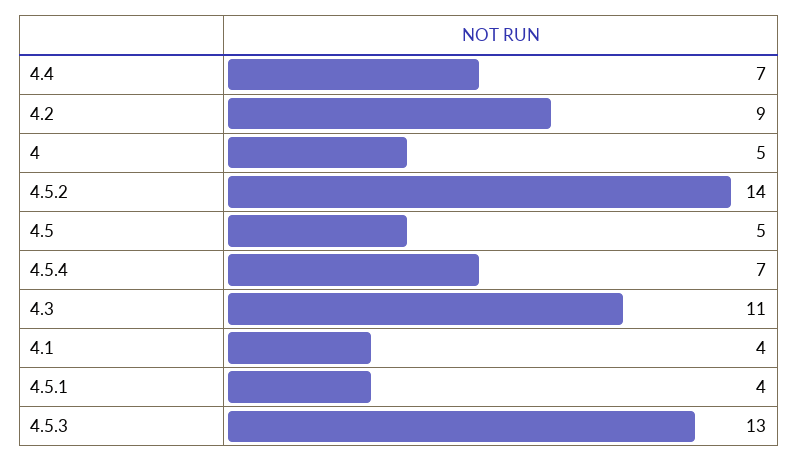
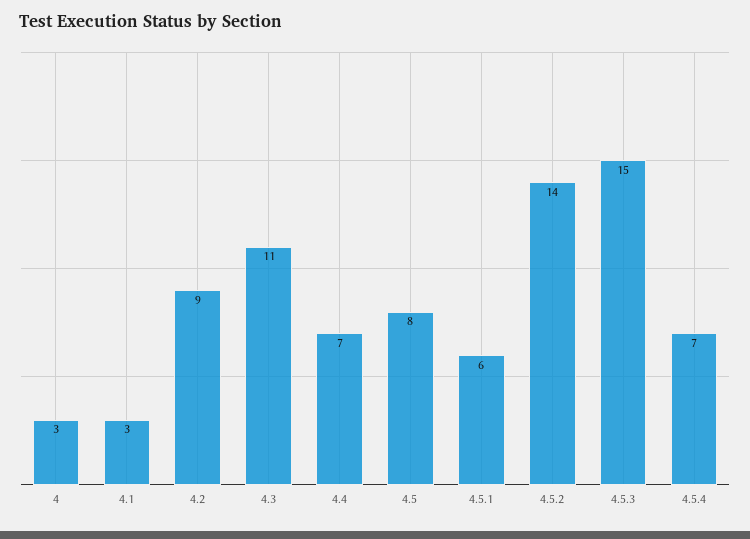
  {
    "4.4": 7,
    "4.2": 9,
-   "4": 5,
+   "4": 3,
    "4.5.2": 14,
-   "4.5": 5,
+   "4.5": 8,
    "4.5.4": 7,
    "4.3": 11,
-   "4.1": 4,
+   "4.1": 3,
-   "4.5.1": 4,
+   "4.5.1": 6,
-   "4.5.3": 13
+   "4.5.3": 15
  }

